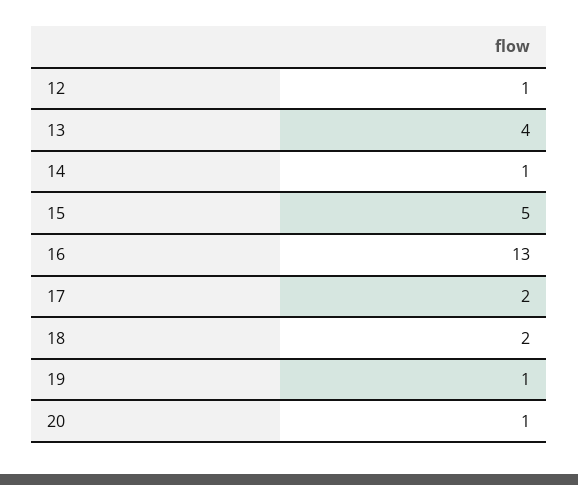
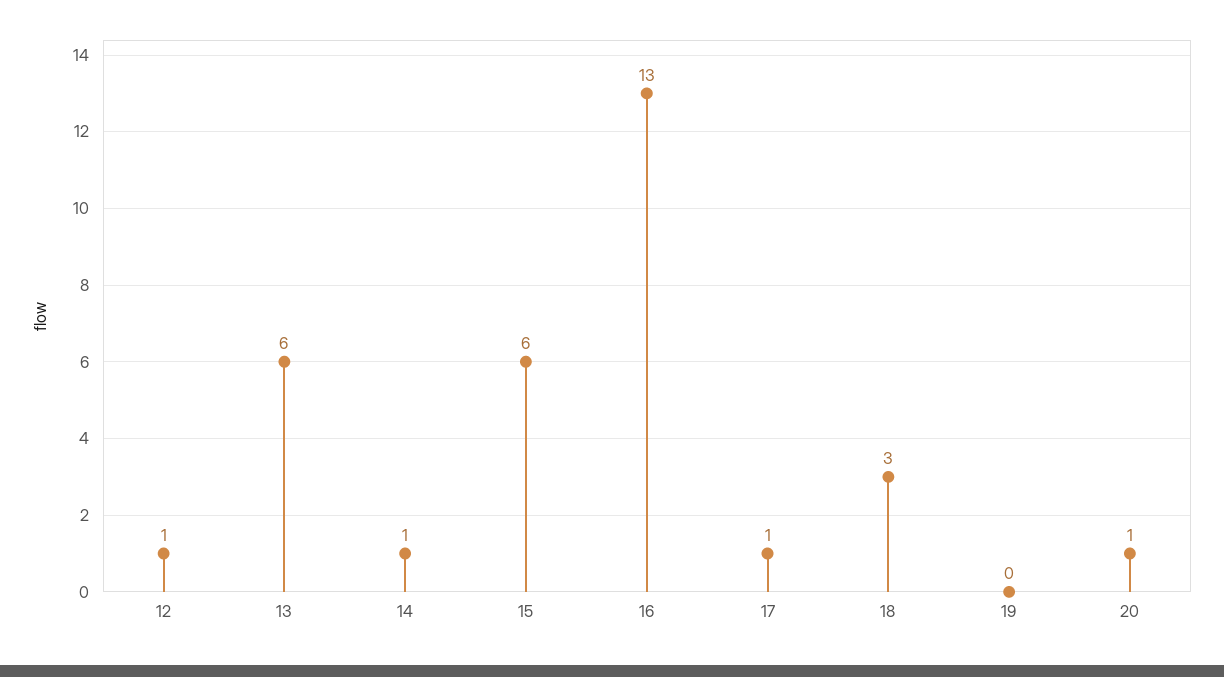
  {
    "12": 1,
-   "13": 4,
+   "13": 6,
    "14": 1,
-   "15": 5,
+   "15": 6,
    "16": 13,
-   "17": 2,
+   "17": 1,
-   "18": 2,
+   "18": 3,
-   "19": 1,
+   "19": 0,
    "20": 1
  }

